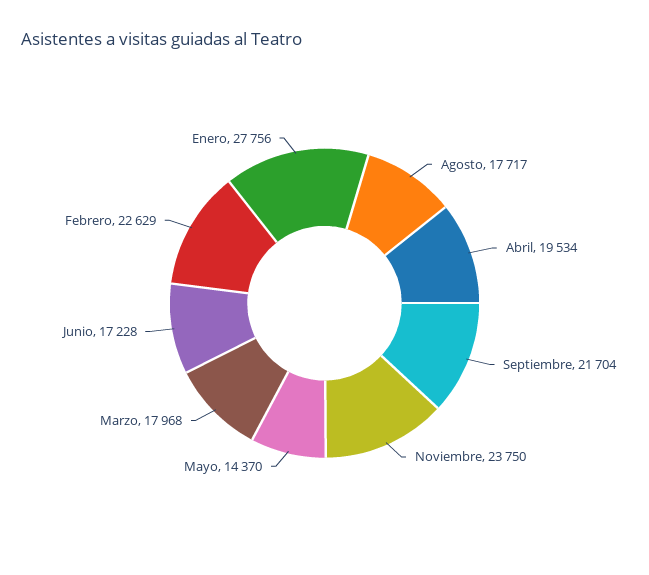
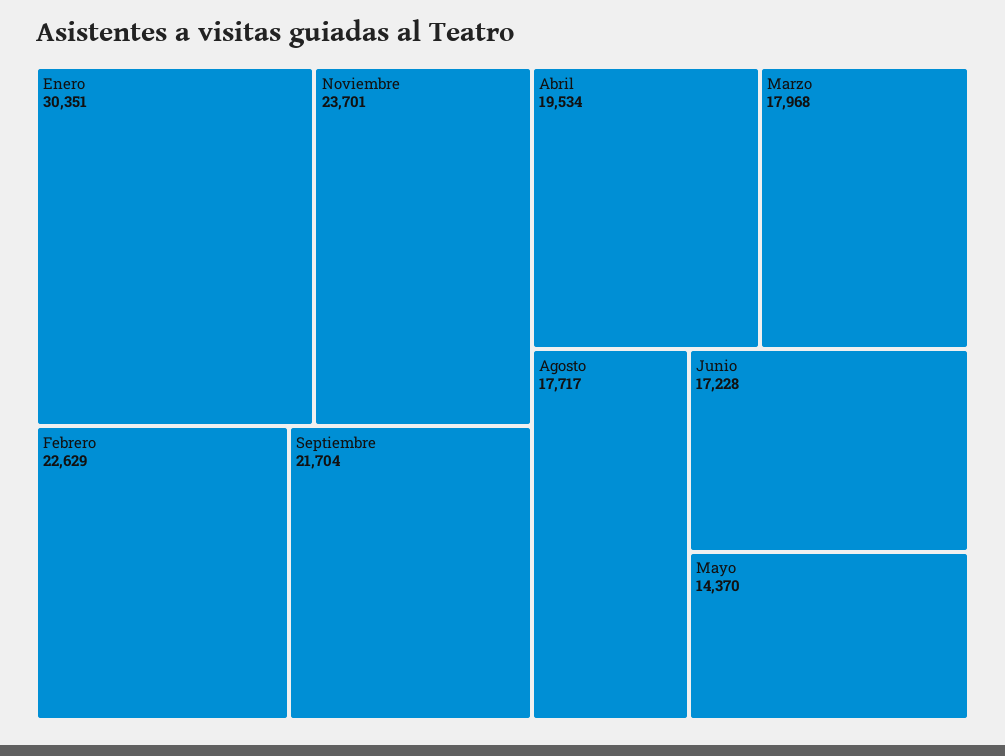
  {
    "Agosto": 17717,
    "Abril": 19534,
    "Septiembre": 21704,
-   "Noviembre": 23750,
+   "Noviembre": 23701,
    "Mayo": 14370,
    "Marzo": 17968,
    "Junio": 17228,
    "Febrero": 22629,
-   "Enero": 27756
+   "Enero": 30351
  }

